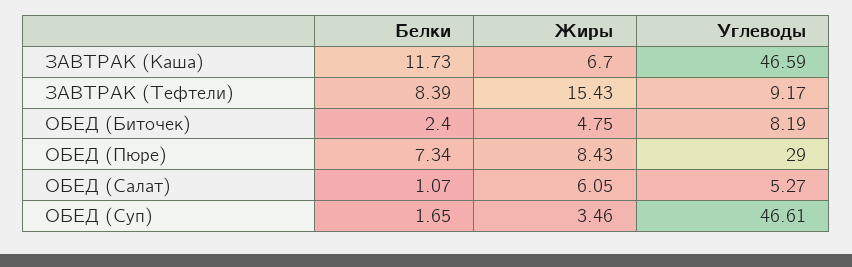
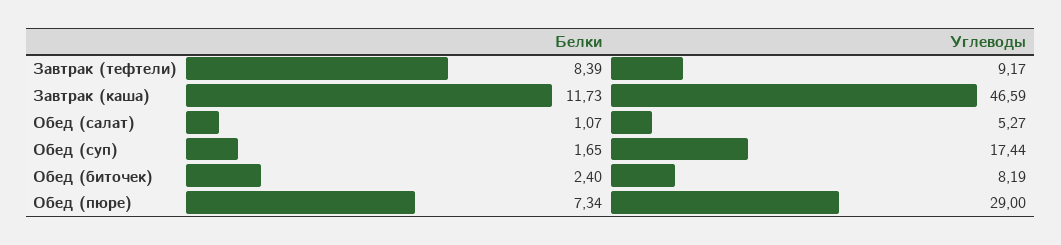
  {
    "Белки": {
      "ЗАВТРАК (Каша)": 11.73,
      "ЗАВТРАК (Тефтели)": 8.39,
      "ОБЕД (Биточек)": 2.4,
      "ОБЕД (Пюре)": 7.34,
      "ОБЕД (Салат)": 1.07,
      "ОБЕД (Суп)": 1.65
    },
-   "Жиры": {
-     "ЗАВТРАК (Каша)": 6.7,
-     "ЗАВТРАК (Тефтели)": 15.43,
-     "ОБЕД (Биточек)": 4.75,
-     "ОБЕД (Пюре)": 8.43,
-     "ОБЕД (Салат)": 6.05,
-     "ОБЕД (Суп)": 3.46
-   },
    "Углеводы": {
      "ЗАВТРАК (Каша)": 46.59,
      "ЗАВТРАК (Тефтели)": 9.17,
      "ОБЕД (Биточек)": 8.19,
      "ОБЕД (Пюре)": 29,
      "ОБЕД (Салат)": 5.27,
-     "ОБЕД (Суп)": 46.61
+     "ОБЕД (Суп)": 17.44
    }
  }

